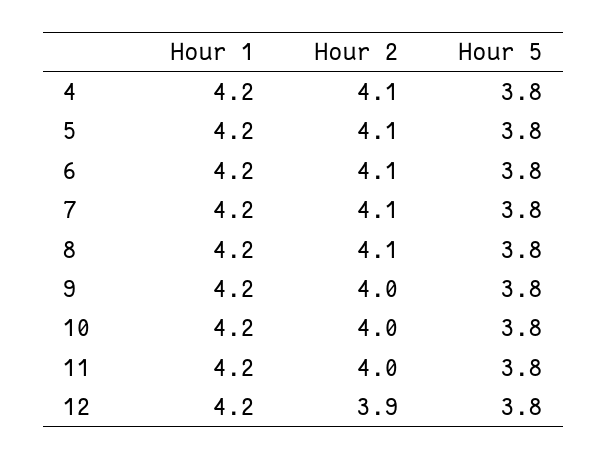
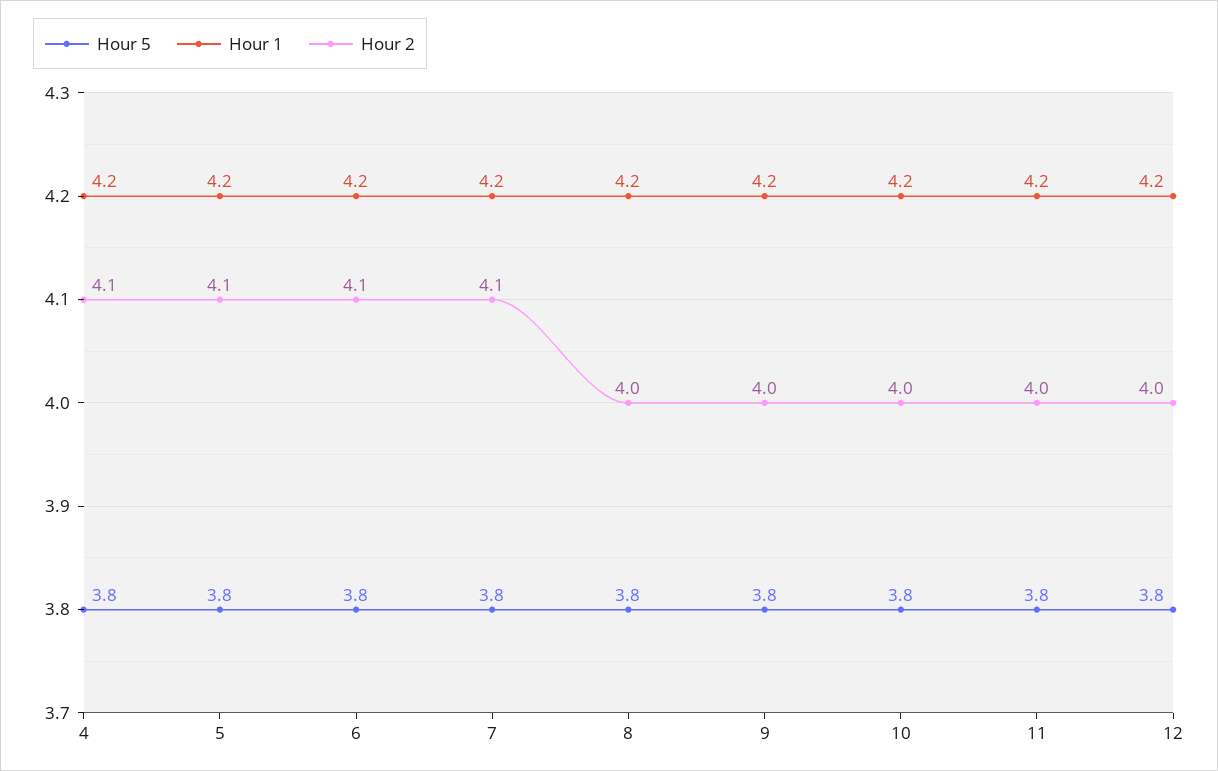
  {
    "Hour 1": {
      "4": 4.2,
      "5": 4.2,
      "6": 4.2,
      "7": 4.2,
      "8": 4.2,
      "9": 4.2,
      "10": 4.2,
      "11": 4.2,
      "12": 4.2
    },
    "Hour 2": {
      "4": 4.1,
      "5": 4.1,
      "6": 4.1,
      "7": 4.1,
-     "8": 4.1,
+     "8": 4,
      "9": 4,
      "10": 4,
      "11": 4,
-     "12": 3.9
+     "12": 4
    },
    "Hour 5": {
      "4": 3.8,
      "5": 3.8,
      "6": 3.8,
      "7": 3.8,
      "8": 3.8,
      "9": 3.8,
      "10": 3.8,
      "11": 3.8,
      "12": 3.8
    }
  }

